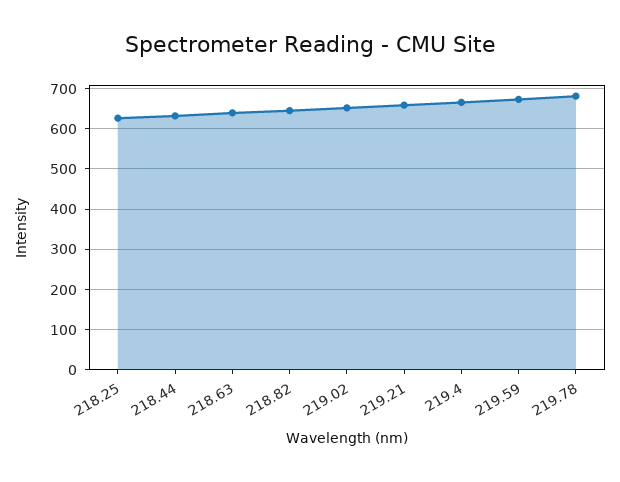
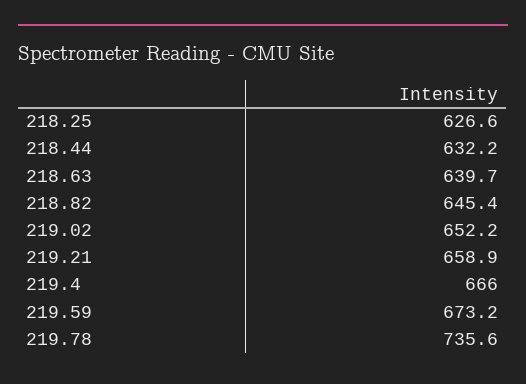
  {
    "218.25": 626.6,
    "218.44": 632.2,
    "218.63": 639.7,
    "218.82": 645.4,
    "219.02": 652.2,
    "219.21": 658.9,
    "219.4": 666,
    "219.59": 673.2,
-   "219.78": 680
+   "219.78": 735.6
  }

